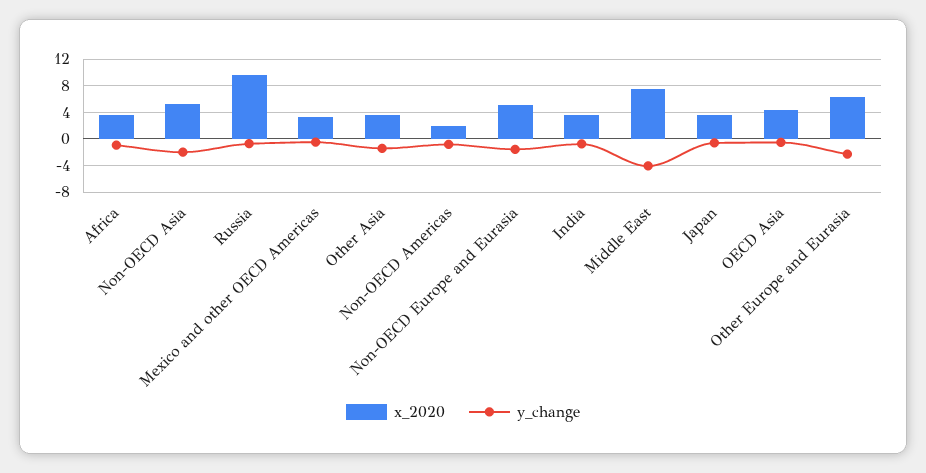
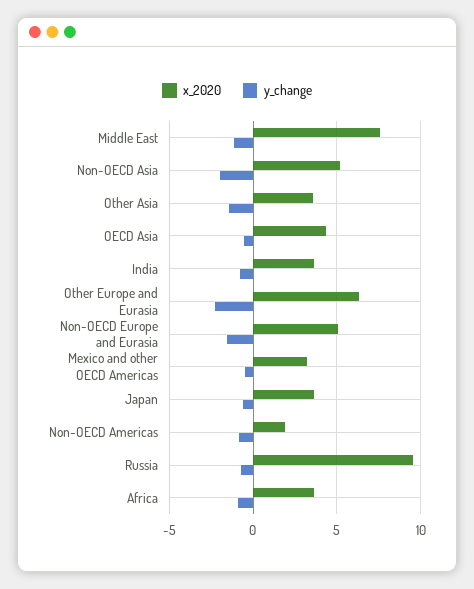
  {
    "x_2020": {
      "Africa": 3.5,
      "Non-OECD Asia": 5,
      "Russia": 9.5,
      "Mexico and other OECD Americas": 3,
      "Other Asia": 3.5,
      "Non-OECD Americas": 2,
      "Non-OECD Europe and Eurasia": 5,
      "India": 3.5,
      "Middle East": 7.5,
      "Japan": 3.5,
      "OECD Asia": 4.5,
      "Other Europe and Eurasia": 6.5
    },
    "y_change": {
      "Africa": -1,
      "Non-OECD Asia": -2,
      "Russia": -0.5,
      "Mexico and other OECD Americas": -0.5,
      "Other Asia": -1.5,
      "Non-OECD Americas": -1,
      "Non-OECD Europe and Eurasia": -1.5,
      "India": -1,
-     "Middle East": -4,
+     "Middle East": -1,
      "Japan": -0.5,
      "OECD Asia": -0.5,
      "Other Europe and Eurasia": -2.5
    }
  }

